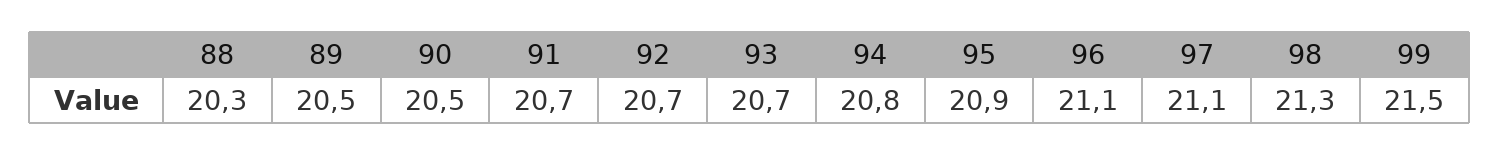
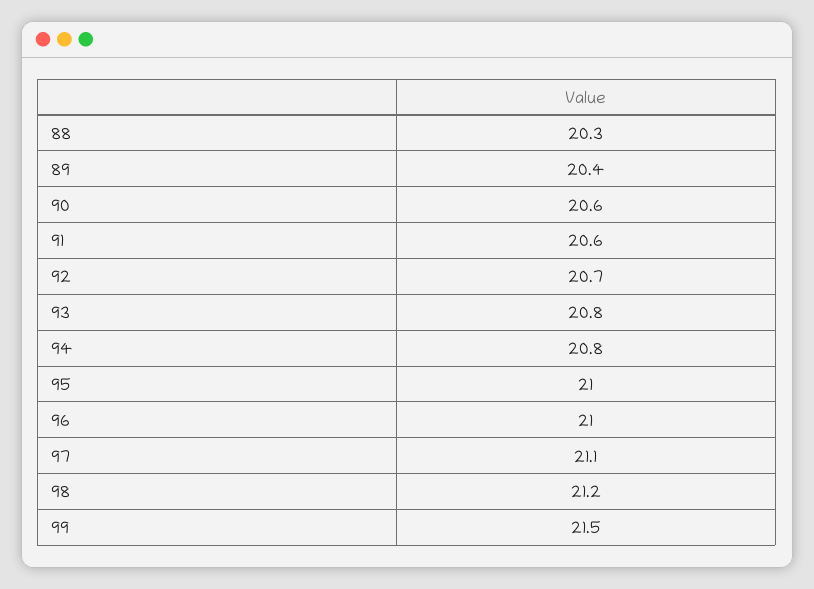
  {
    "88": 20.3,
-   "89": 20.5,
+   "89": 20.4,
-   "90": 20.5,
+   "90": 20.6,
-   "91": 20.7,
+   "91": 20.6,
    "92": 20.7,
-   "93": 20.7,
+   "93": 20.8,
    "94": 20.8,
-   "95": 20.9,
+   "95": 21,
-   "96": 21.1,
+   "96": 21,
    "97": 21.1,
-   "98": 21.3,
+   "98": 21.2,
    "99": 21.5
  }

